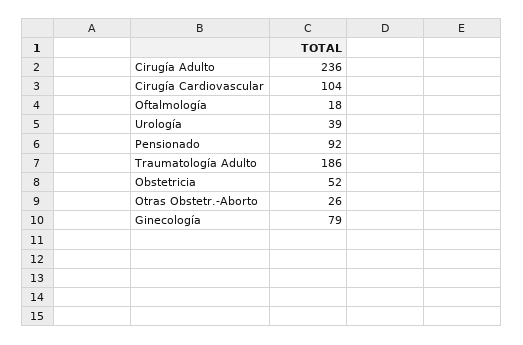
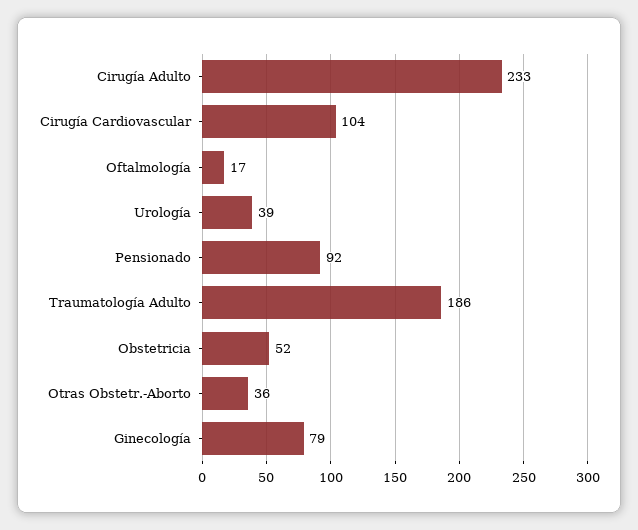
  {
-   "Cirugía Adulto": 236,
+   "Cirugía Adulto": 233,
    "Cirugía Cardiovascular": 104,
-   "Oftalmología": 18,
+   "Oftalmología": 17,
    "Urología": 39,
    "Pensionado": 92,
    "Traumatología Adulto": 186,
    "Obstetricia": 52,
-   "Otras Obstetr.-Aborto": 26,
+   "Otras Obstetr.-Aborto": 36,
    "Ginecología": 79
  }

